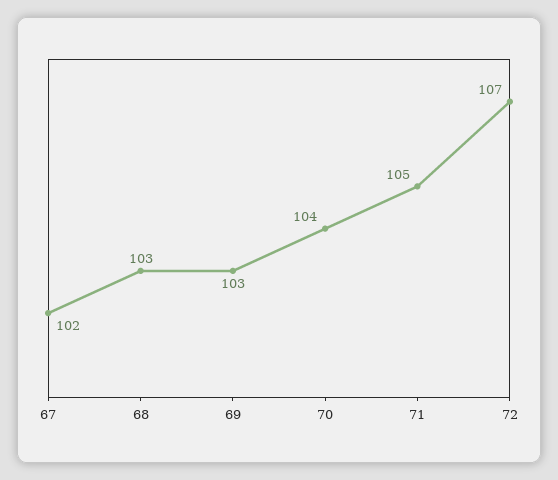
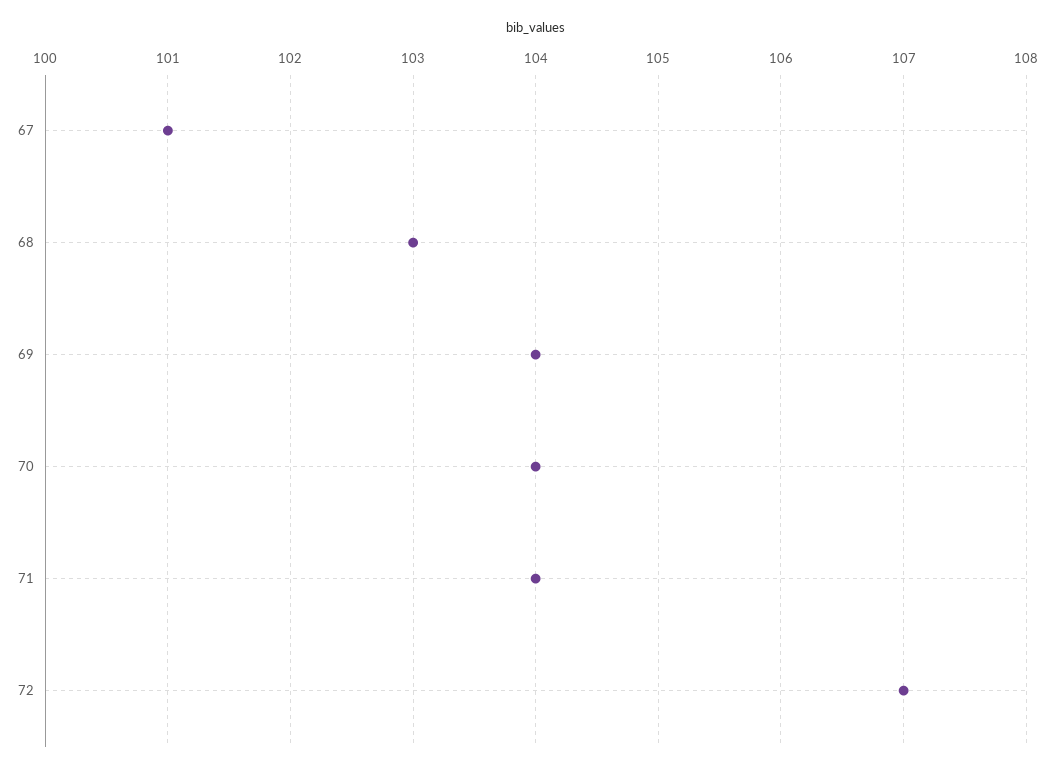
  {
-   "67": 102,
+   "67": 101,
    "68": 103,
-   "69": 103,
+   "69": 104,
    "70": 104,
-   "71": 105,
+   "71": 104,
    "72": 107
  }

